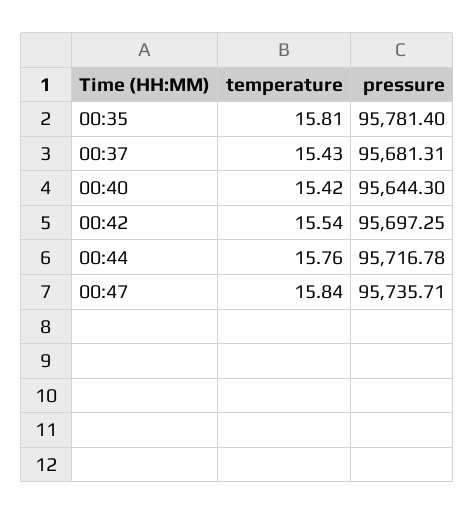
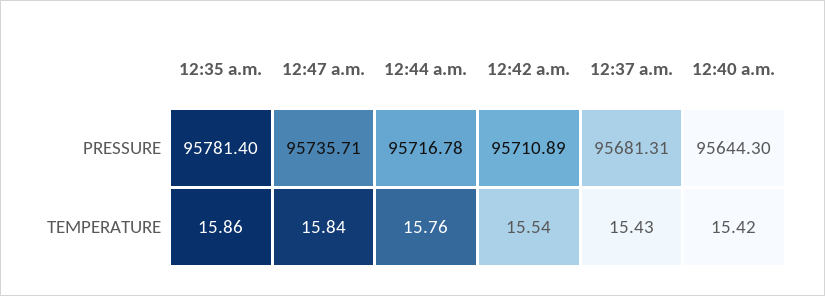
  {
    "temperature": {
-     "00:35": 15.81,
+     "00:35": 15.86,
      "00:37": 15.43,
      "00:40": 15.42,
      "00:42": 15.54,
      "00:44": 15.76,
      "00:47": 15.84
    },
    "pressure": {
      "00:35": 95781.4,
      "00:37": 95681.31,
      "00:40": 95644.3,
-     "00:42": 95697.25,
+     "00:42": 95710.89,
      "00:44": 95716.78,
      "00:47": 95735.71
    }
  }

